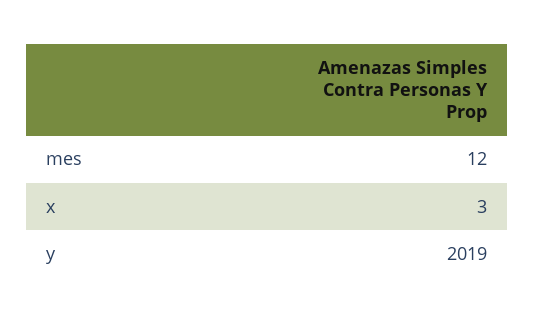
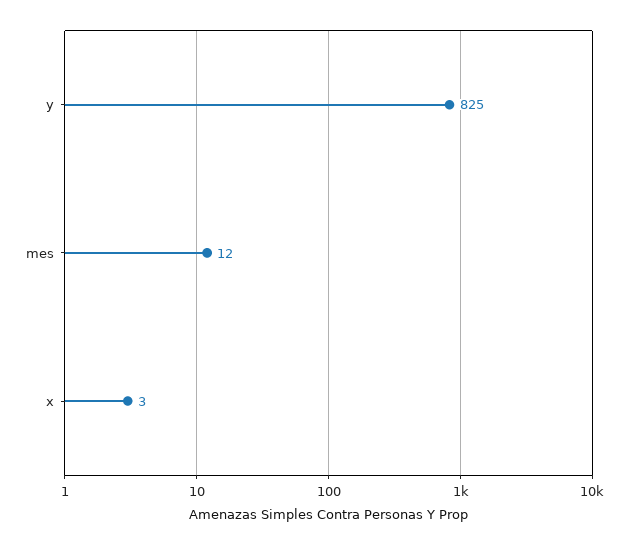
  {
    "mes": 12,
    "x": 3,
-   "y": 2019
+   "y": 825
  }

